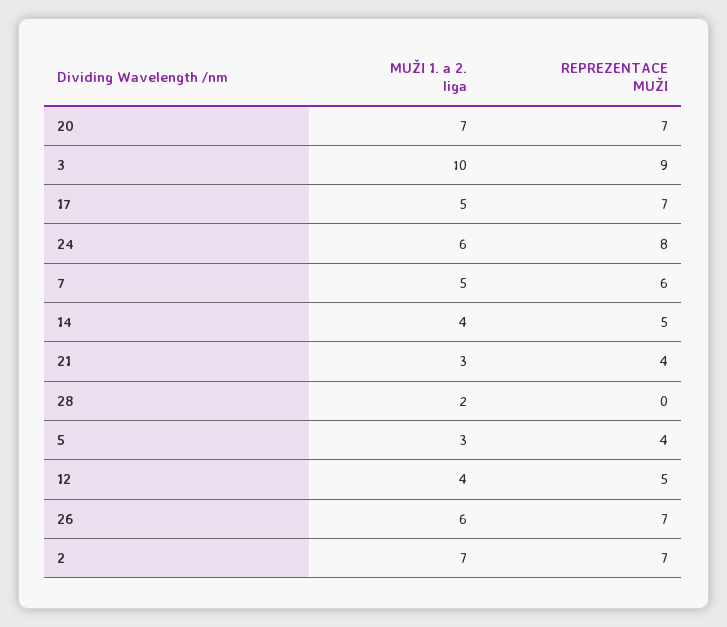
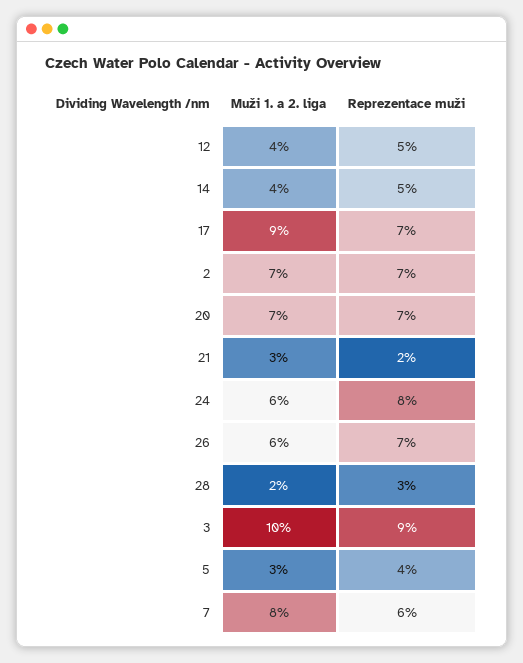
  {
    "MUŽI 1. a 2. liga": {
      "20": 7,
      "3": 10,
-     "17": 5,
+     "17": 9,
      "24": 6,
-     "7": 5,
+     "7": 8,
      "14": 4,
      "21": 3,
      "28": 2,
      "5": 3,
      "12": 4,
      "26": 6,
      "2": 7
    },
    "REPREZENTACE MUŽI": {
      "20": 7,
      "3": 9,
      "17": 7,
      "24": 8,
      "7": 6,
      "14": 5,
-     "21": 4,
+     "21": 2,
-     "28": 0,
+     "28": 3,
      "5": 4,
      "12": 5,
      "26": 7,
      "2": 7
    }
  }

